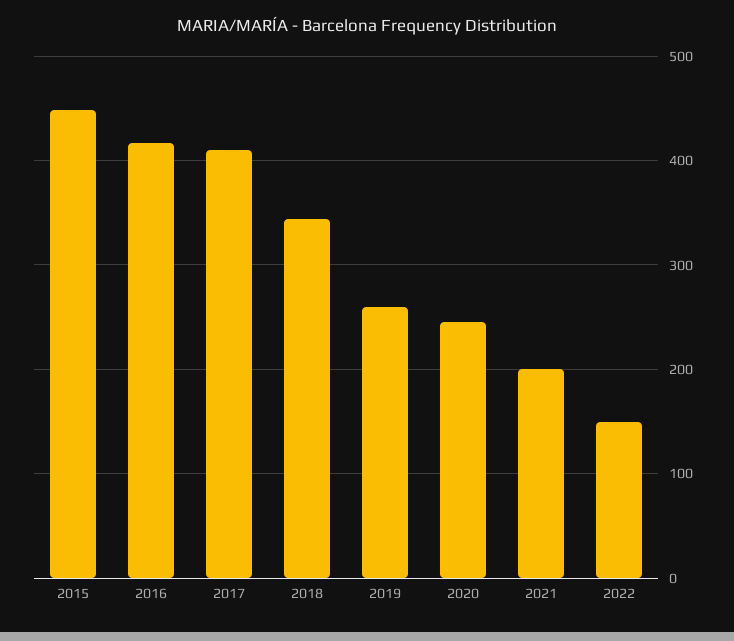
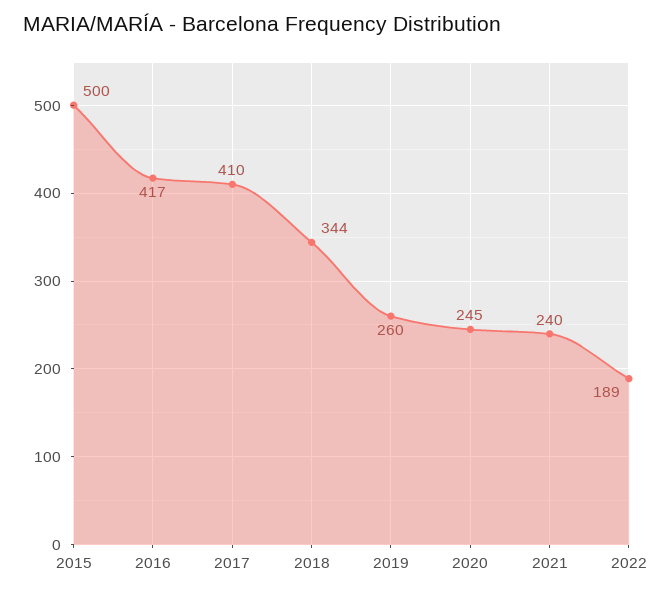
  {
-   "2015": 450,
+   "2015": 500,
    "2016": 417,
    "2017": 410,
    "2018": 344,
    "2019": 260,
    "2020": 245,
-   "2021": 200,
+   "2021": 240,
-   "2022": 150
+   "2022": 189
  }

